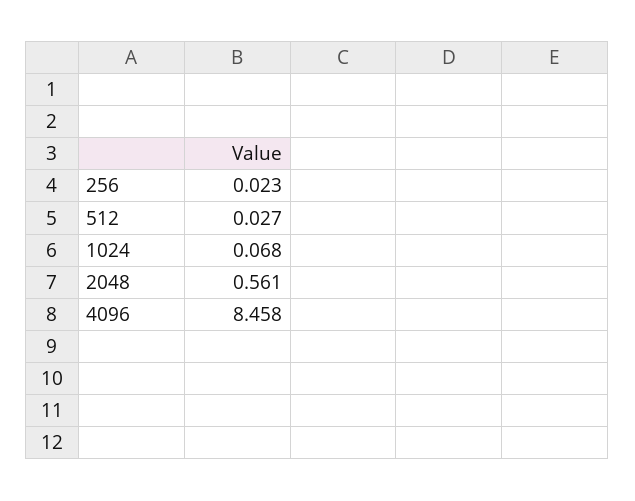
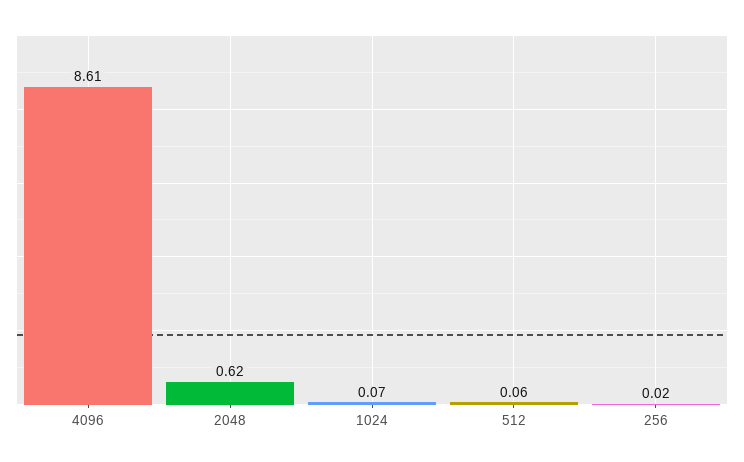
  {
    "256": 0.023,
-   "512": 0.027,
+   "512": 0.06,
    "1024": 0.068,
-   "2048": 0.561,
+   "2048": 0.62,
-   "4096": 8.458
+   "4096": 8.61
  }

